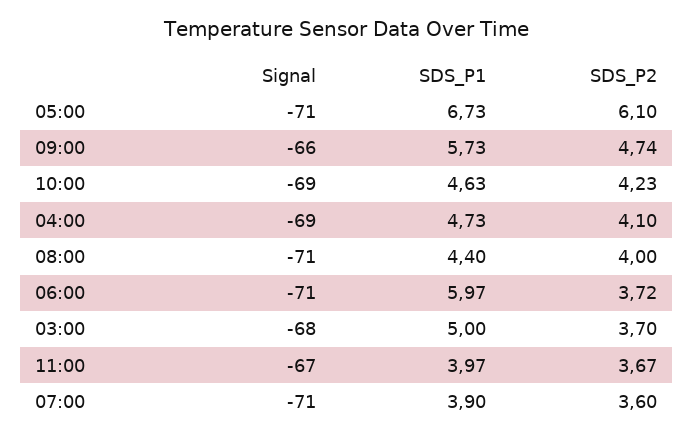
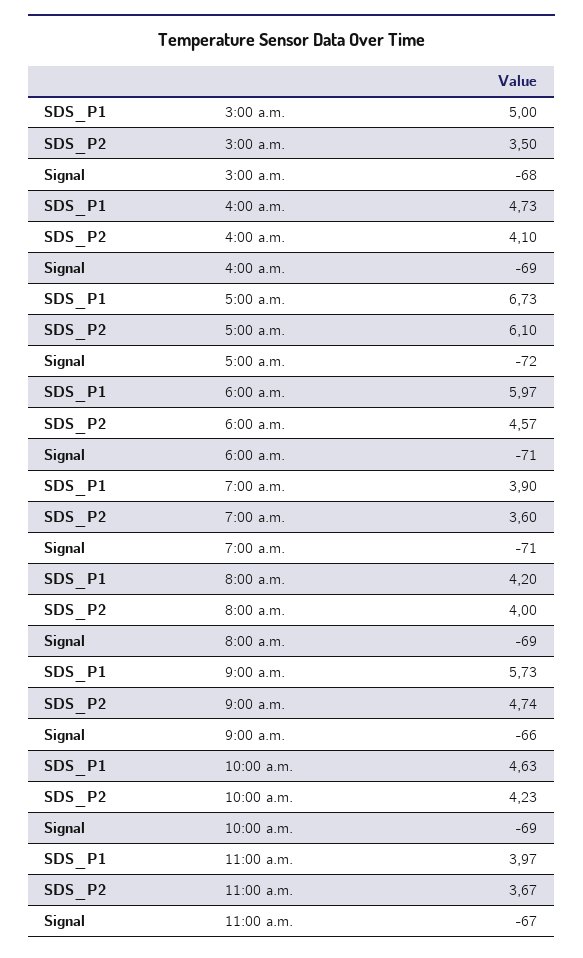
  {
    "Signal": {
-     "05:00": -71,
+     "05:00": -72,
      "09:00": -66,
      "10:00": -69,
      "04:00": -69,
-     "08:00": -71,
+     "08:00": -69,
      "06:00": -71,
      "03:00": -68,
      "11:00": -67,
      "07:00": -71
    },
    "SDS_P1": {
      "05:00": 6.73,
      "09:00": 5.73,
      "10:00": 4.63,
      "04:00": 4.73,
-     "08:00": 4.4,
+     "08:00": 4.2,
      "06:00": 5.97,
      "03:00": 5,
      "11:00": 3.97,
      "07:00": 3.9
    },
    "SDS_P2": {
      "05:00": 6.1,
      "09:00": 4.74,
      "10:00": 4.23,
      "04:00": 4.1,
      "08:00": 4,
-     "06:00": 3.72,
+     "06:00": 4.57,
-     "03:00": 3.7,
+     "03:00": 3.5,
      "11:00": 3.67,
      "07:00": 3.6
    }
  }

